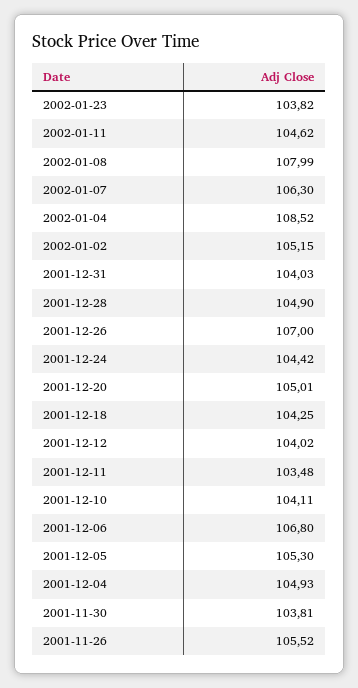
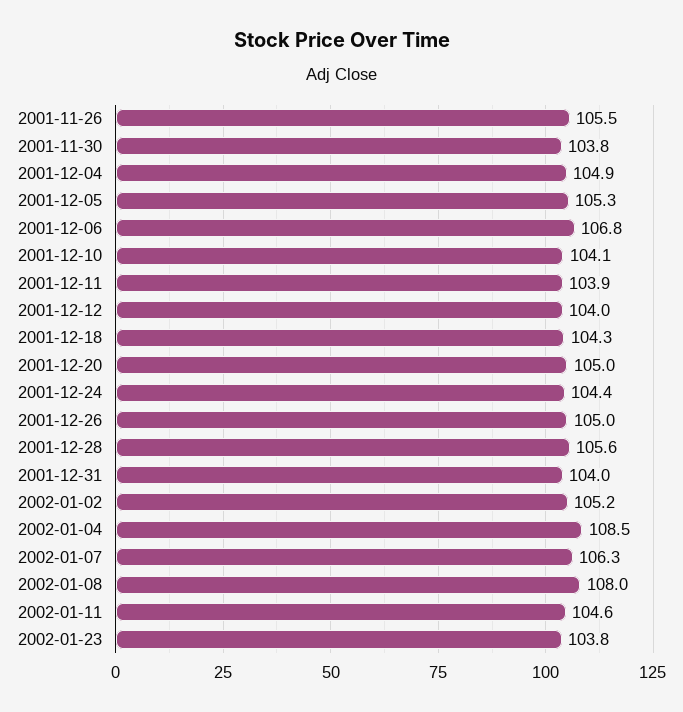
  {
    "2002-01-23": 103.82,
    "2002-01-11": 104.62,
    "2002-01-08": 107.99,
    "2002-01-07": 106.3,
    "2002-01-04": 108.52,
    "2002-01-02": 105.15,
    "2001-12-31": 104.03,
-   "2001-12-28": 104.9,
+   "2001-12-28": 105.6,
-   "2001-12-26": 107,
+   "2001-12-26": 105,
    "2001-12-24": 104.42,
    "2001-12-20": 105.01,
    "2001-12-18": 104.25,
    "2001-12-12": 104.02,
-   "2001-12-11": 103.48,
+   "2001-12-11": 103.9,
    "2001-12-10": 104.11,
    "2001-12-06": 106.8,
    "2001-12-05": 105.3,
    "2001-12-04": 104.93,
    "2001-11-30": 103.81,
    "2001-11-26": 105.52
  }

